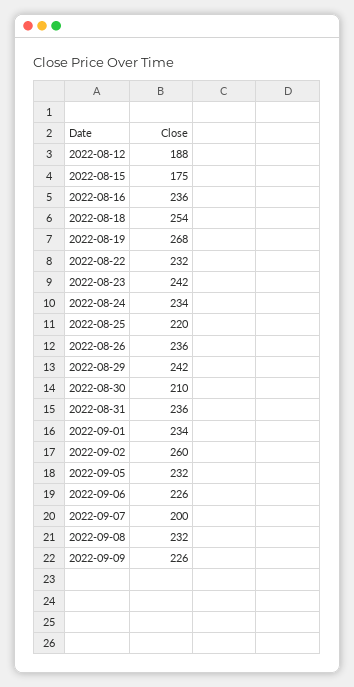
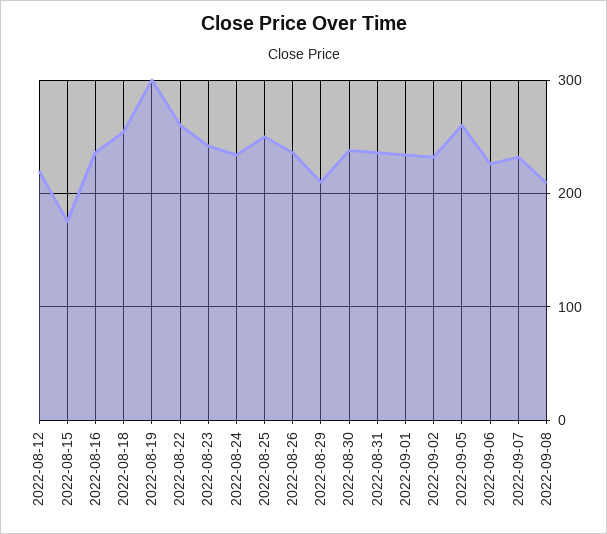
  {
-   "2022-08-12": 188,
+   "2022-08-12": 220,
    "2022-08-15": 175,
    "2022-08-16": 236,
    "2022-08-18": 254,
-   "2022-08-19": 268,
+   "2022-08-19": 300,
-   "2022-08-22": 232,
+   "2022-08-22": 260,
    "2022-08-23": 242,
    "2022-08-24": 234,
-   "2022-08-25": 220,
+   "2022-08-25": 250,
    "2022-08-26": 236,
-   "2022-08-29": 242,
+   "2022-08-29": 210,
-   "2022-08-30": 210,
+   "2022-08-30": 240,
    "2022-08-31": 236,
    "2022-09-01": 234,
-   "2022-09-02": 260,
+   "2022-09-02": 230,
-   "2022-09-05": 232,
+   "2022-09-05": 260,
    "2022-09-06": 226,
-   "2022-09-07": 200,
+   "2022-09-07": 230,
-   "2022-09-08": 232,
+   "2022-09-08": 210
-   "2022-09-09": 226
  }

